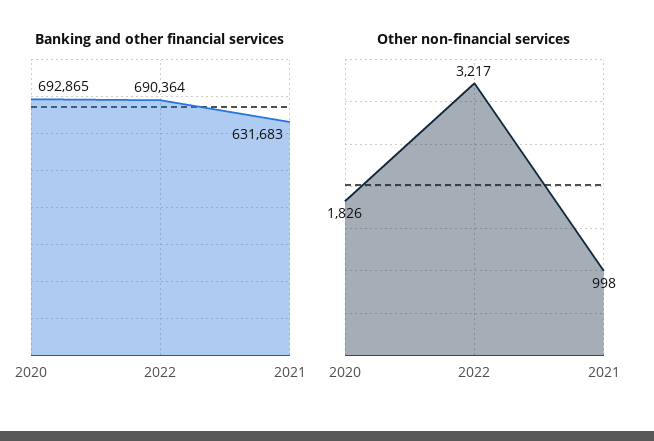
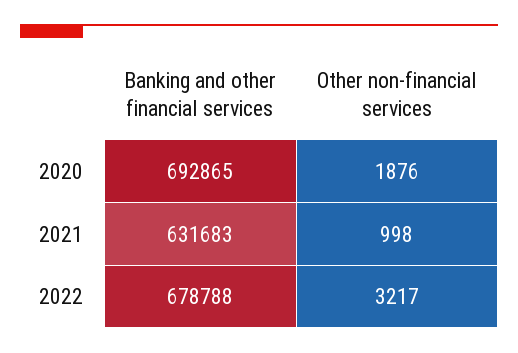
  {
    "Banking and other financial services": {
      "2020": 692865,
-     "2022": 690364,
+     "2022": 678788,
      "2021": 631683
    },
    "Other non-financial services": {
-     "2020": 1826,
+     "2020": 1876,
      "2022": 3217,
      "2021": 998
    }
  }

